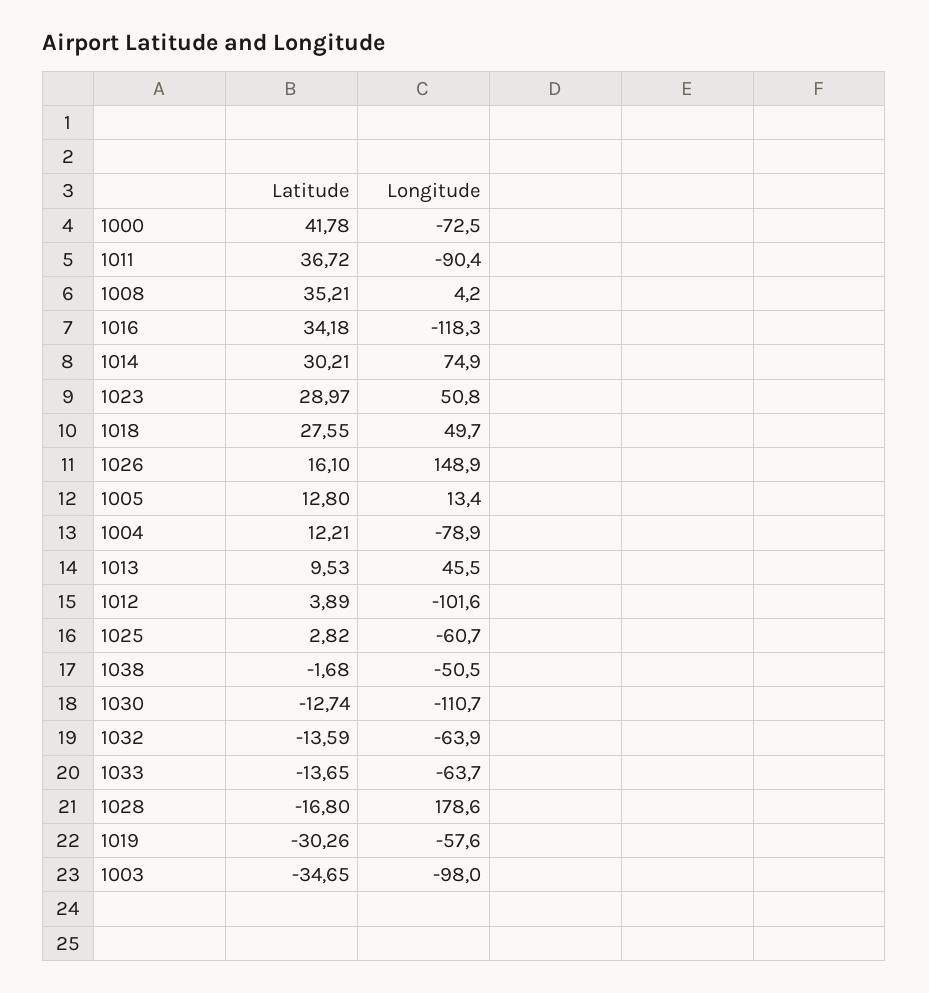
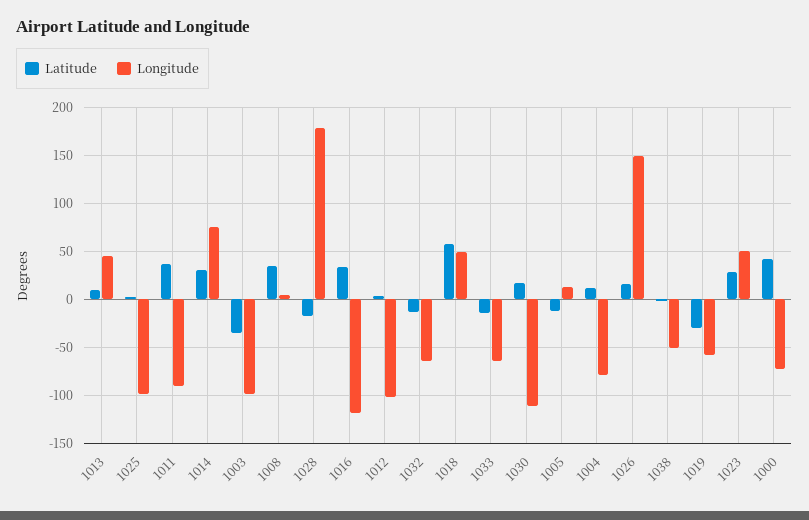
  {
    "Latitude": {
      "1000": 41.78,
      "1011": 36.72,
      "1008": 35.21,
      "1016": 34.18,
      "1014": 30.21,
      "1023": 28.97,
-     "1018": 27.55,
+     "1018": 60,
      "1026": 16.1,
-     "1005": 12.8,
+     "1005": -10,
      "1004": 12.21,
      "1013": 9.53,
      "1012": 3.89,
      "1025": 2.82,
      "1038": -1.68,
-     "1030": -12.74,
+     "1030": 20,
      "1032": -13.59,
      "1033": -13.65,
      "1028": -16.8,
      "1019": -30.26,
      "1003": -34.65
    },
    "Longitude": {
      "1000": -72.5,
      "1011": -90.4,
      "1008": 4.2,
      "1016": -118.3,
      "1014": 74.9,
      "1023": 50.8,
      "1018": 49.7,
      "1026": 148.9,
      "1005": 13.4,
      "1004": -78.9,
      "1013": 45.5,
      "1012": -101.6,
-     "1025": -60.7,
+     "1025": -100,
      "1038": -50.5,
      "1030": -110.7,
      "1032": -63.9,
      "1033": -63.7,
      "1028": 178.6,
      "1019": -57.6,
      "1003": -98
    }
  }

